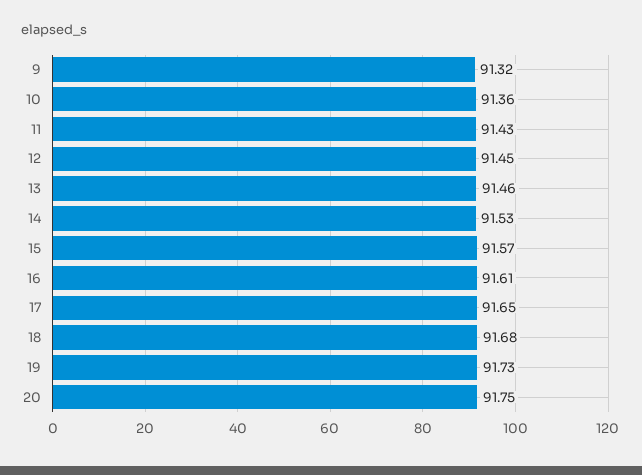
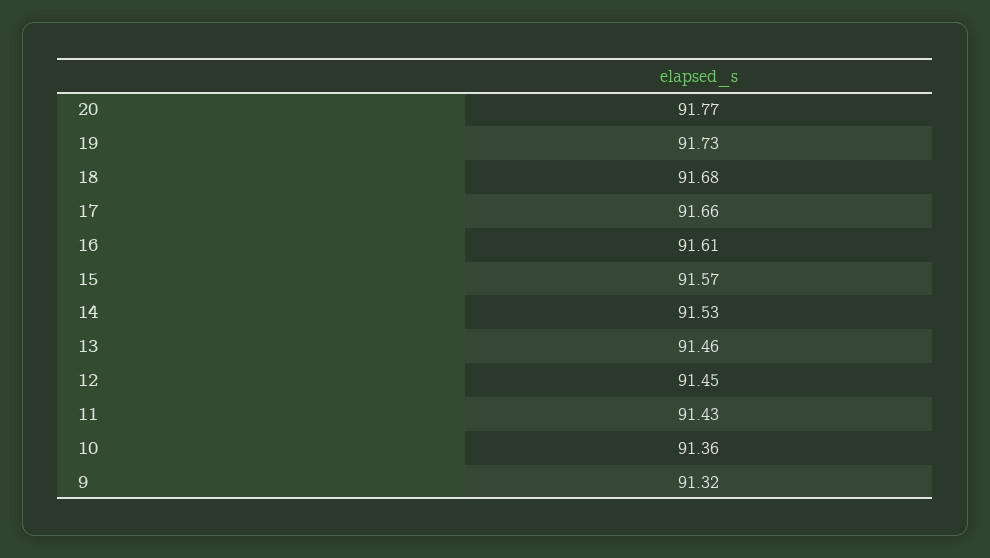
  {
    "9": 91.32,
    "10": 91.36,
    "11": 91.43,
    "12": 91.45,
    "13": 91.46,
    "14": 91.53,
    "15": 91.57,
    "16": 91.61,
-   "17": 91.65,
+   "17": 91.66,
    "18": 91.68,
    "19": 91.73,
-   "20": 91.75
+   "20": 91.77
  }

